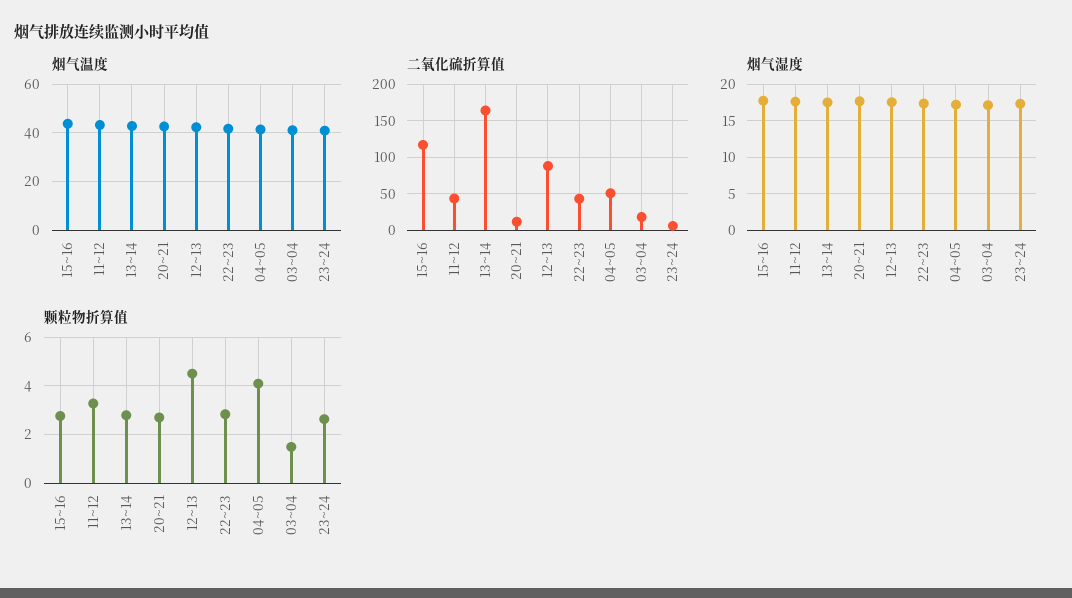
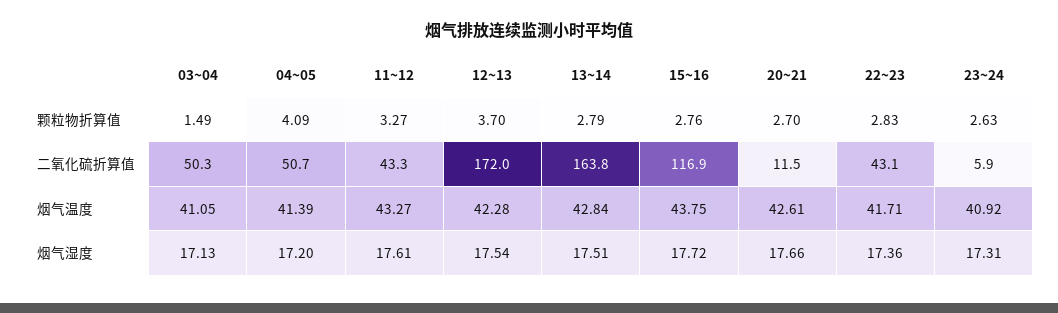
  {
    "烟气温度": {
      "15~16": 43.75,
      "11~12": 43.27,
      "13~14": 42.84,
      "20~21": 42.61,
      "12~13": 42.28,
      "22~23": 41.71,
      "04~05": 41.39,
      "03~04": 41.05,
      "23~24": 40.92
    },
    "二氧化硫折算值": {
      "15~16": 116.9,
      "11~12": 43.3,
      "13~14": 163.8,
      "20~21": 11.5,
-     "12~13": 90,
+     "12~13": 172,
      "22~23": 43.1,
      "04~05": 50.7,
-     "03~04": 20,
+     "03~04": 50.3,
      "23~24": 5.9
    },
    "烟气湿度": {
      "15~16": 17.72,
      "11~12": 17.61,
      "13~14": 17.51,
      "20~21": 17.66,
      "12~13": 17.54,
      "22~23": 17.36,
      "04~05": 17.2,
      "03~04": 17.13,
      "23~24": 17.31
    },
    "颗粒物折算值": {
      "15~16": 2.76,
      "11~12": 3.27,
      "13~14": 2.79,
      "20~21": 2.7,
-     "12~13": 4.5,
+     "12~13": 3.7,
      "22~23": 2.83,
      "04~05": 4.09,
      "03~04": 1.49,
      "23~24": 2.63
    }
  }

